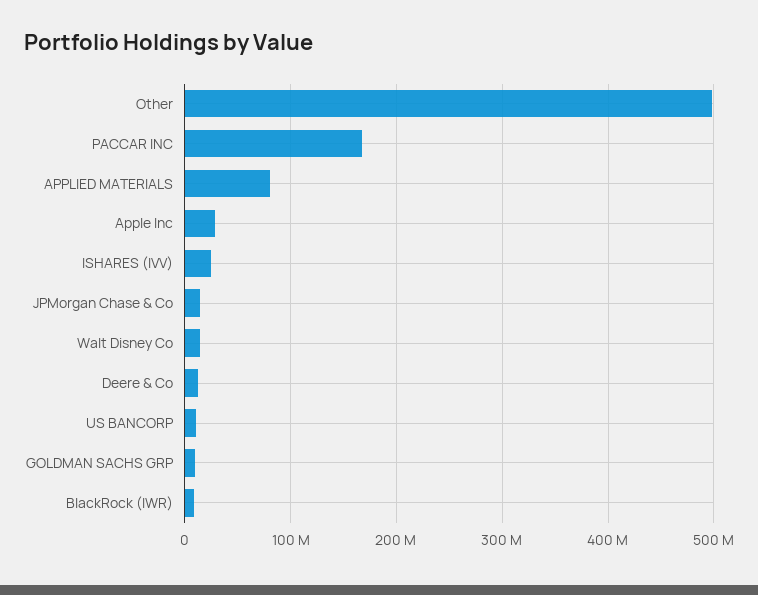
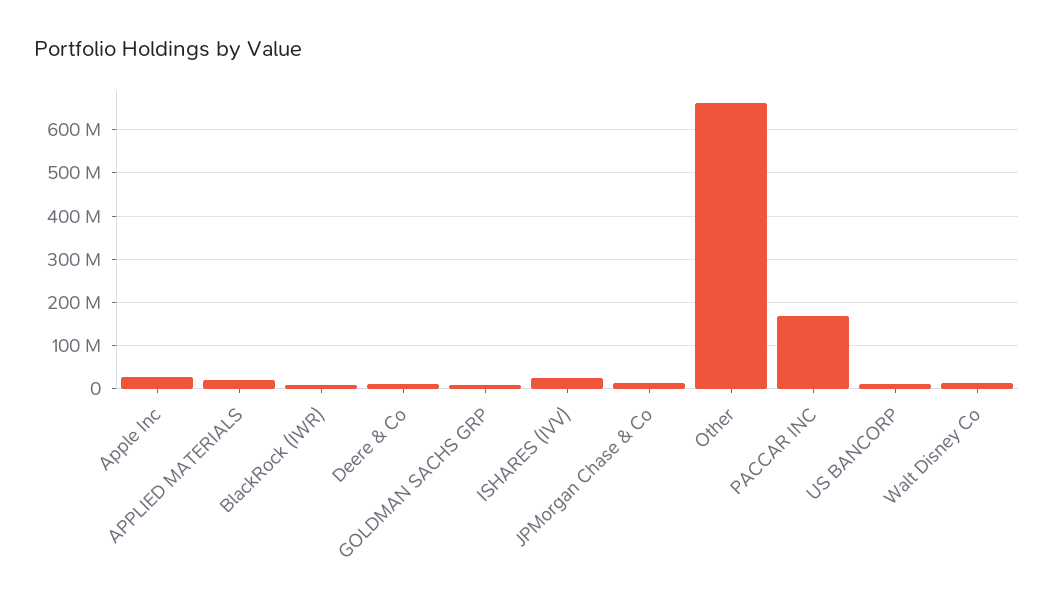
  {
-   "Other": 500000000,
+   "Other": 660000000,
    "PACCAR INC": 170000000,
-   "APPLIED MATERIALS": 80000000,
+   "APPLIED MATERIALS": 20000000,
    "Apple Inc": 30000000,
    "ISHARES (IVV)": 20000000,
    "JPMorgan Chase & Co": 10000000,
    "Walt Disney Co": 10000000,
    "Deere & Co": 10000000,
    "US BANCORP": 10000000,
    "GOLDMAN SACHS GRP": 10000000,
    "BlackRock (IWR)": 10000000
  }

